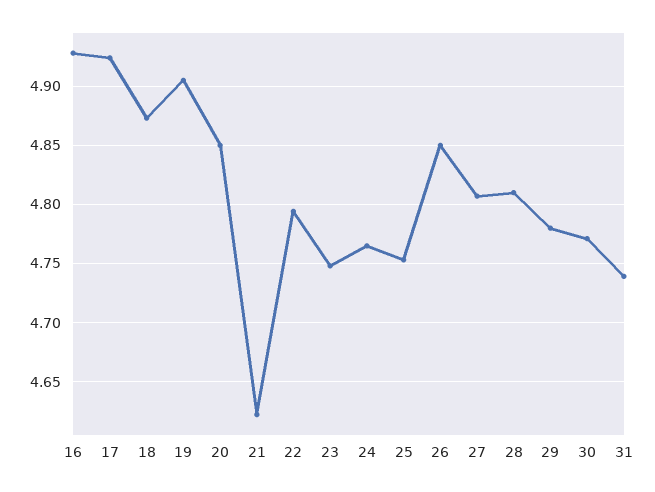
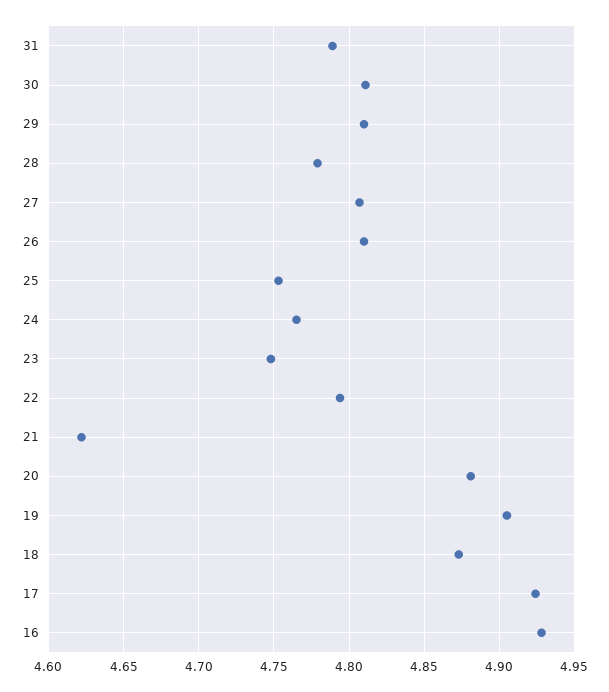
  {
    "16": 4.93,
    "17": 4.925,
    "18": 4.875,
    "19": 4.905,
-   "20": 4.85,
+   "20": 4.88,
    "21": 4.62,
    "22": 4.795,
    "23": 4.75,
    "24": 4.765,
    "25": 4.755,
-   "26": 4.85,
+   "26": 4.81,
    "27": 4.805,
-   "28": 4.81,
+   "28": 4.78,
-   "29": 4.78,
+   "29": 4.81,
-   "30": 4.77,
+   "30": 4.81,
-   "31": 4.74
+   "31": 4.79
  }

